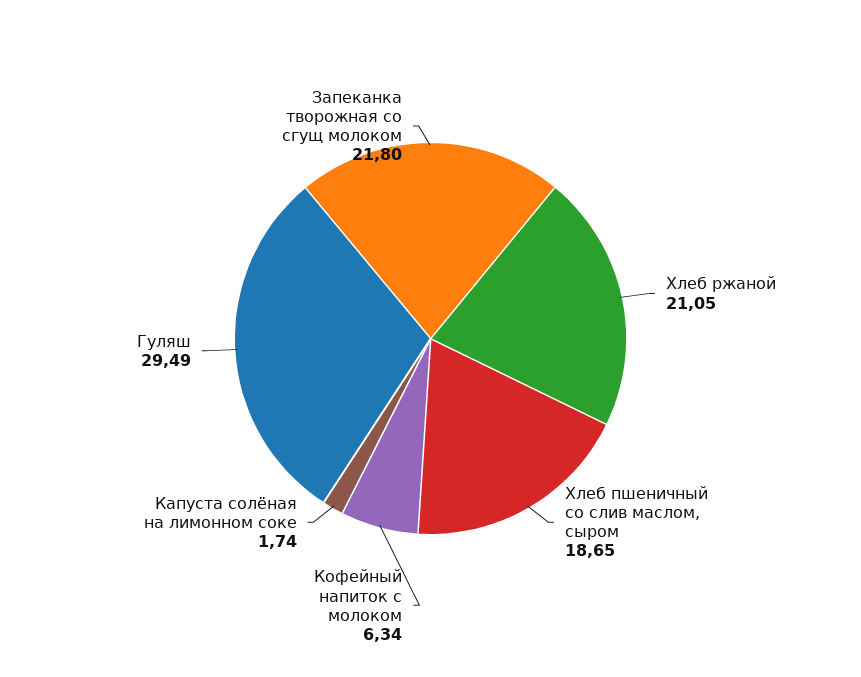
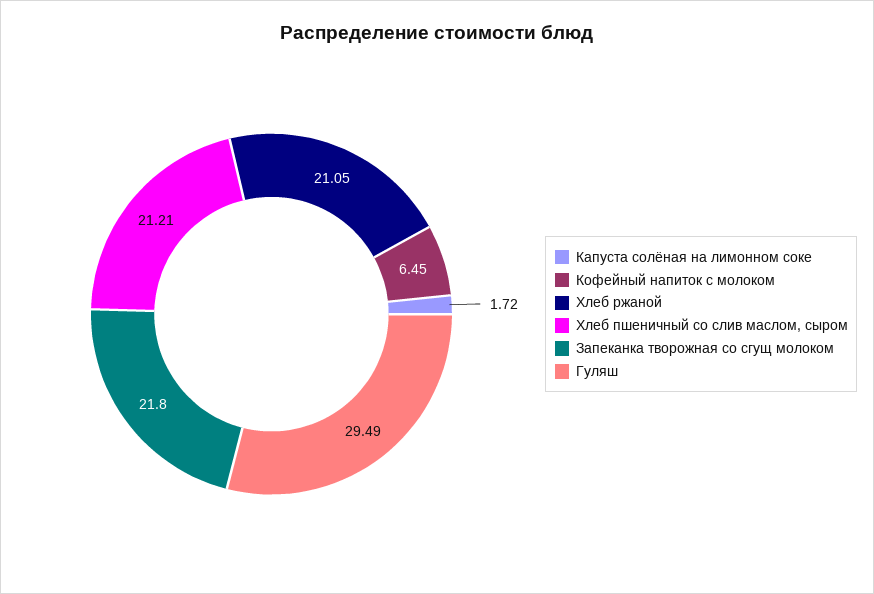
  {
    "Хлеб ржаной": 21.05,
-   "Хлеб пшеничный со слив маслом, сыром": 18.65,
+   "Хлеб пшеничный со слив маслом, сыром": 21.21,
-   "Кофейный напиток с молоком": 6.34,
+   "Кофейный напиток с молоком": 6.45,
-   "Капуста солёная на лимонном соке": 1.74,
+   "Капуста солёная на лимонном соке": 1.72,
    "Гуляш": 29.49,
    "Запеканка творожная со сгущ молоком": 21.8
  }

